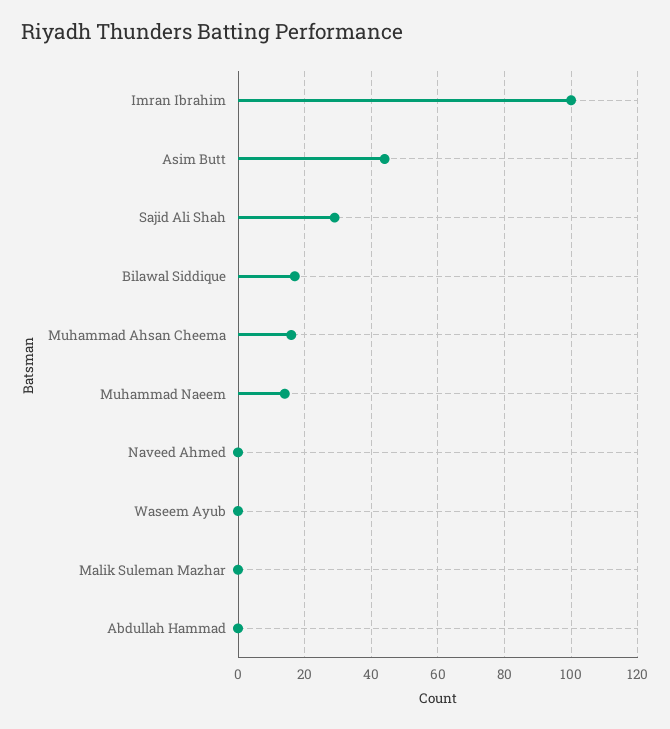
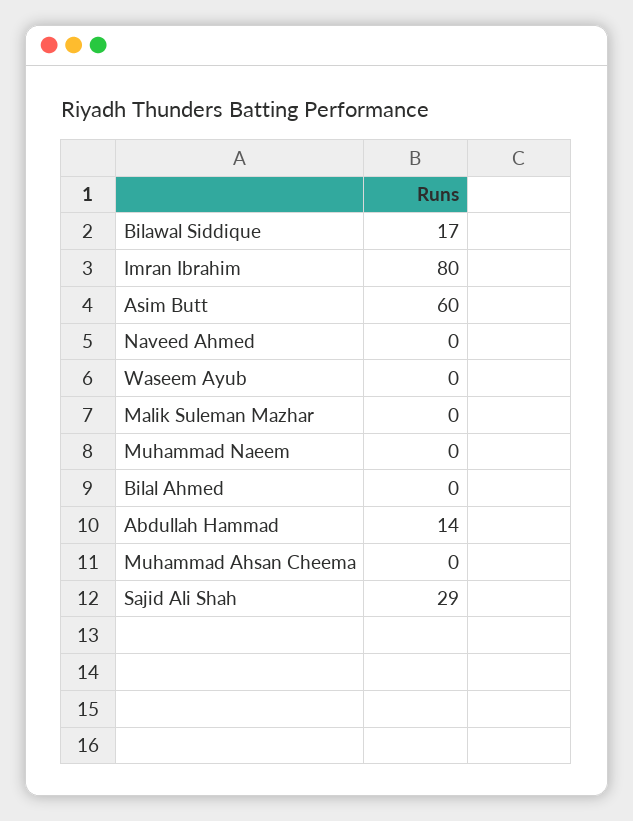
  {
-   "Imran Ibrahim": 100,
+   "Imran Ibrahim": 80,
-   "Asim Butt": 45,
+   "Asim Butt": 60,
    "Sajid Ali Shah": 29,
    "Bilawal Siddique": 17,
-   "Muhammad Ahsan Cheema": 15,
+   "Muhammad Ahsan Cheema": 0,
-   "Muhammad Naeem": 15,
+   "Muhammad Naeem": 0,
    "Naveed Ahmed": 0,
    "Waseem Ayub": 0,
    "Malik Suleman Mazhar": 0,
-   "Abdullah Hammad": 0
+   "Abdullah Hammad": 14,
+   "Bilal Ahmed": 0
  }

